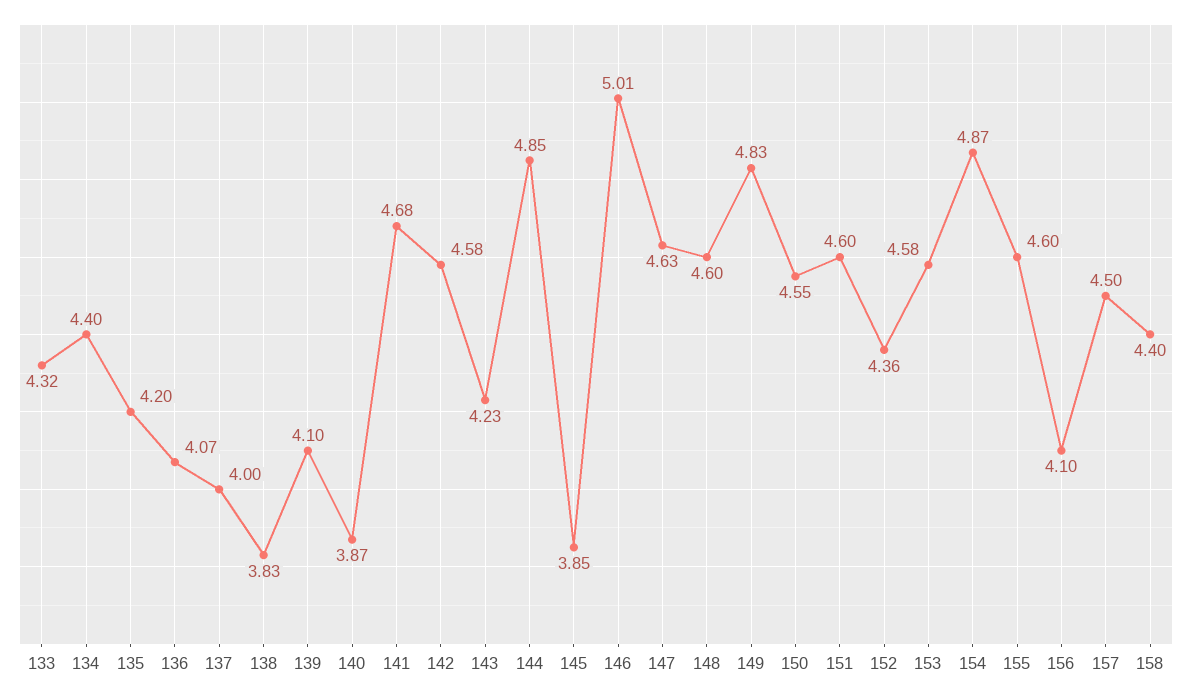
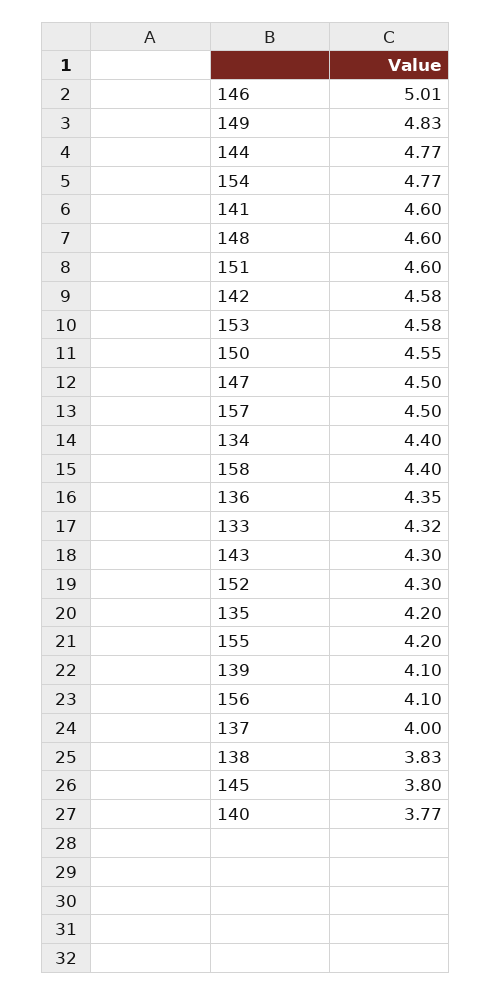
  {
    "133": 4.32,
    "134": 4.4,
    "135": 4.2,
-   "136": 4.07,
+   "136": 4.35,
    "137": 4,
    "138": 3.83,
    "139": 4.1,
-   "140": 3.87,
+   "140": 3.77,
-   "141": 4.68,
+   "141": 4.6,
    "142": 4.58,
-   "143": 4.23,
+   "143": 4.3,
-   "144": 4.85,
+   "144": 4.77,
-   "145": 3.85,
+   "145": 3.8,
    "146": 5.01,
-   "147": 4.63,
+   "147": 4.5,
    "148": 4.6,
    "149": 4.83,
    "150": 4.55,
    "151": 4.6,
-   "152": 4.36,
+   "152": 4.3,
    "153": 4.58,
-   "154": 4.87,
+   "154": 4.77,
-   "155": 4.6,
+   "155": 4.2,
    "156": 4.1,
    "157": 4.5,
    "158": 4.4
  }

